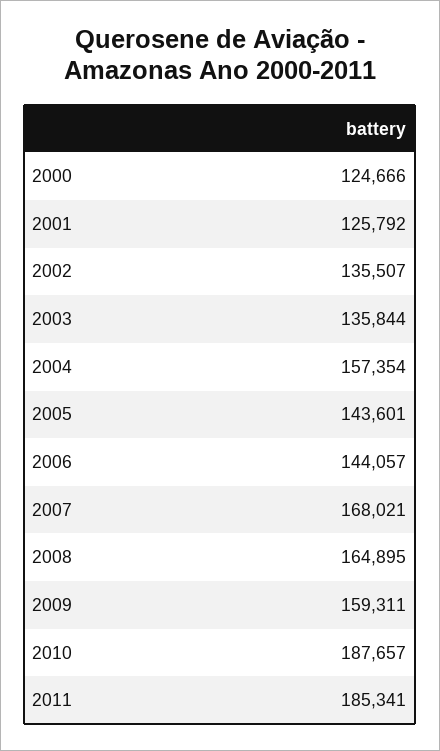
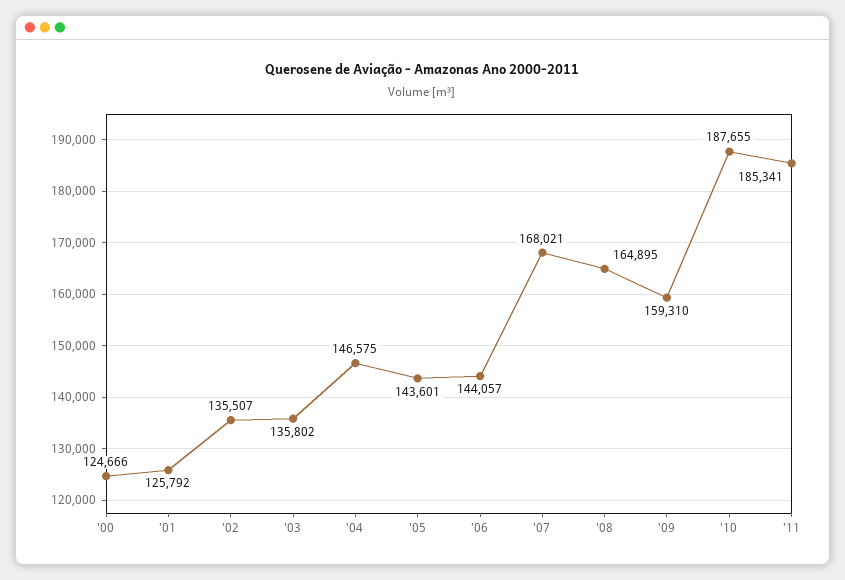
  {
    "2000": 124666,
    "2001": 125792,
    "2002": 135507,
-   "2003": 135844,
+   "2003": 135802,
-   "2004": 157354,
+   "2004": 146575,
    "2005": 143601,
    "2006": 144057,
    "2007": 168021,
    "2008": 164895,
-   "2009": 159311,
+   "2009": 159310,
-   "2010": 187657,
+   "2010": 187655,
    "2011": 185341
  }

